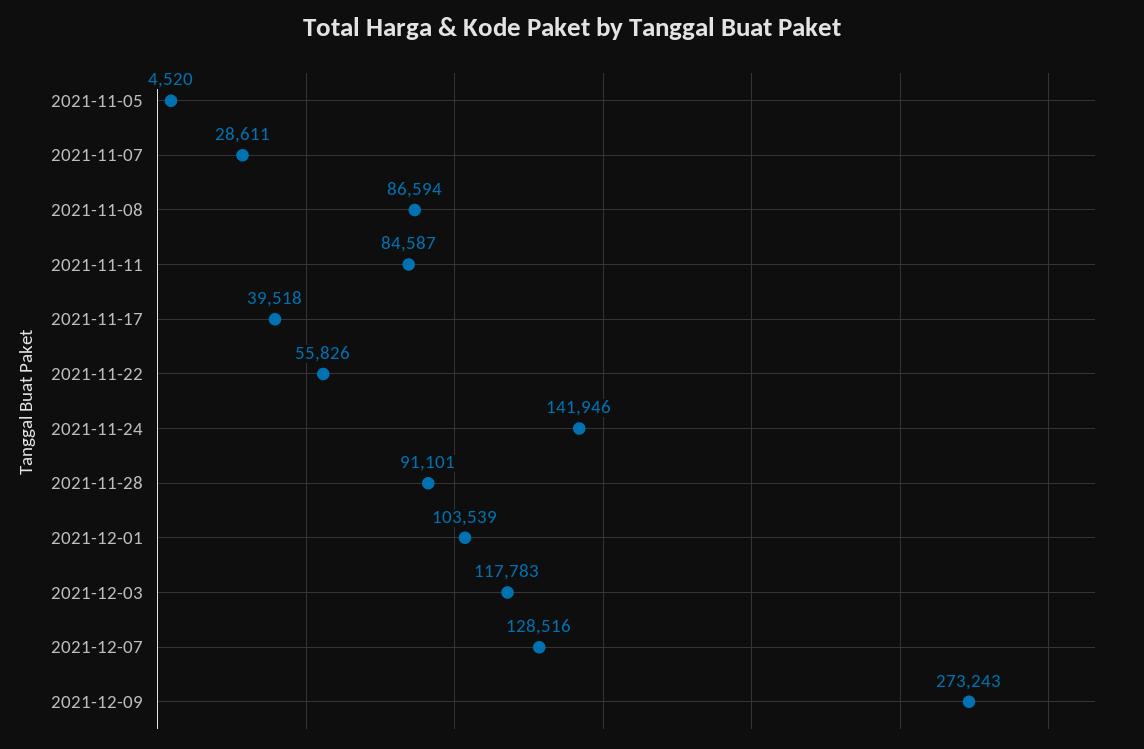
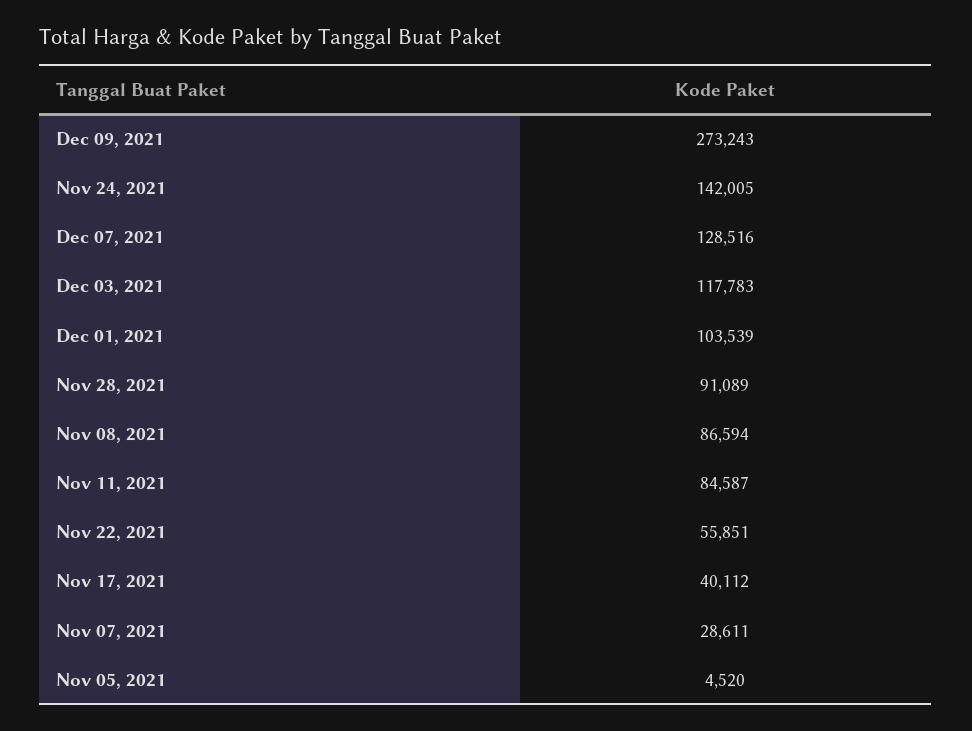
  {
    "2021-11-05": 4520,
    "2021-11-07": 28611,
    "2021-11-08": 86594,
    "2021-11-11": 84587,
-   "2021-11-17": 39518,
+   "2021-11-17": 40112,
-   "2021-11-22": 55826,
+   "2021-11-22": 55851,
-   "2021-11-24": 141946,
+   "2021-11-24": 142005,
-   "2021-11-28": 91101,
+   "2021-11-28": 91089,
    "2021-12-01": 103539,
    "2021-12-03": 117783,
    "2021-12-07": 128516,
    "2021-12-09": 273243
  }

